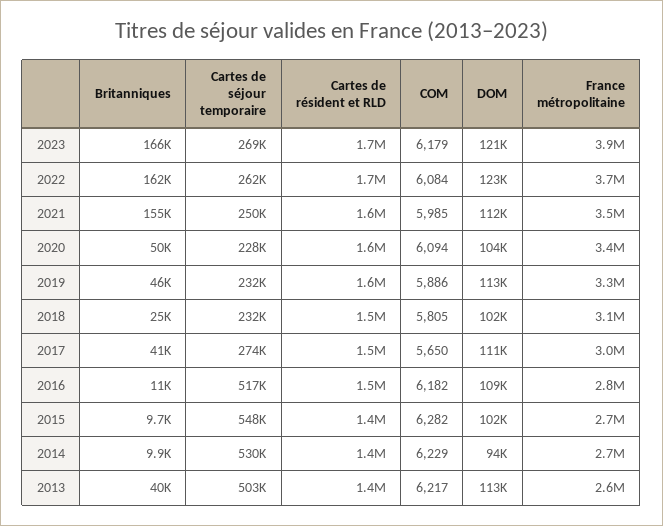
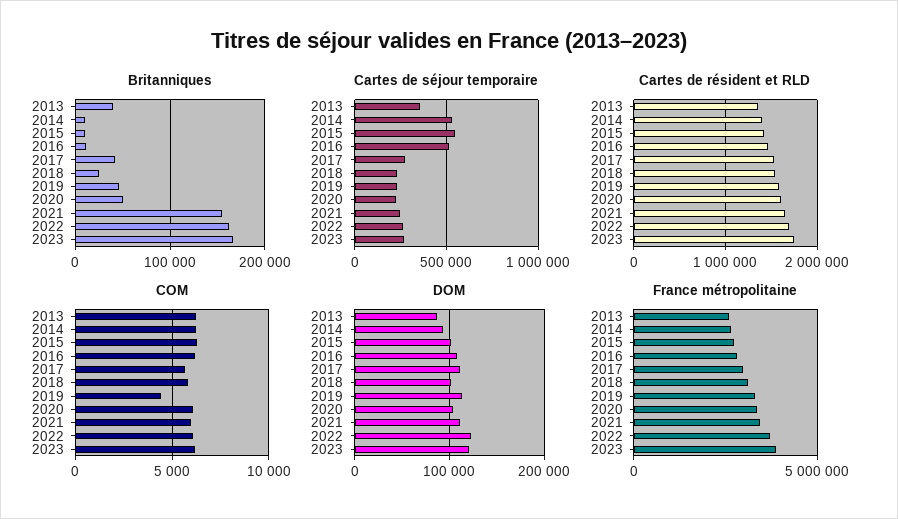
  {
    "Britanniques": {
      "2023": 166000,
      "2022": 162000,
      "2021": 155000,
      "2020": 50000,
      "2019": 46000,
      "2018": 25000,
      "2017": 41000,
      "2016": 11000,
      "2015": 9700,
      "2014": 9900,
      "2013": 40000
    },
    "Cartes de séjour temporaire": {
      "2023": 269000,
      "2022": 262000,
      "2021": 250000,
      "2020": 228000,
      "2019": 232000,
      "2018": 232000,
      "2017": 274000,
      "2016": 517000,
      "2015": 548000,
      "2014": 530000,
-     "2013": 503000
+     "2013": 350000
    },
    "Cartes de résident et RLD": {
      "2023": 1700000,
      "2022": 1700000,
      "2021": 1600000,
      "2020": 1600000,
      "2019": 1600000,
      "2018": 1500000,
      "2017": 1500000,
      "2016": 1500000,
      "2015": 1400000,
      "2014": 1400000,
      "2013": 1400000
    },
    "COM": {
      "2023": 6179,
      "2022": 6084,
      "2021": 5985,
      "2020": 6094,
-     "2019": 5886,
+     "2019": 4500,
      "2018": 5805,
      "2017": 5650,
      "2016": 6182,
      "2015": 6282,
      "2014": 6229,
      "2013": 6217
    },
    "DOM": {
      "2023": 121000,
      "2022": 123000,
      "2021": 112000,
      "2020": 104000,
      "2019": 113000,
      "2018": 102000,
      "2017": 111000,
      "2016": 109000,
      "2015": 102000,
      "2014": 94000,
-     "2013": 113000
+     "2013": 90000
    },
    "France métropolitaine": {
      "2023": 3900000,
      "2022": 3700000,
      "2021": 3500000,
      "2020": 3400000,
      "2019": 3300000,
      "2018": 3100000,
      "2017": 3000000,
      "2016": 2800000,
      "2015": 2700000,
      "2014": 2700000,
      "2013": 2600000
    }
  }

